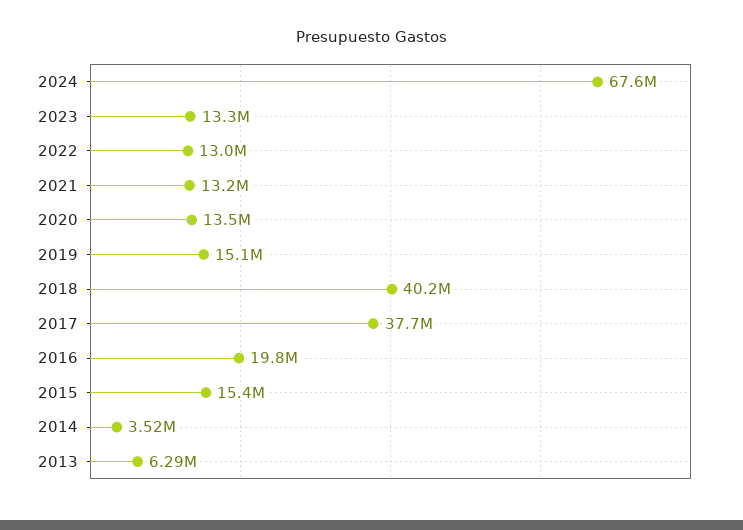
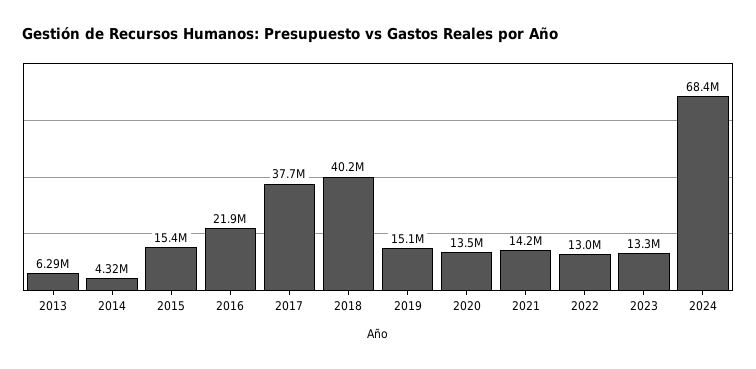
  {
-   "2024": 67600000,
+   "2024": 68400000,
    "2023": 13300000,
    "2022": 13000000,
-   "2021": 13200000,
+   "2021": 14200000,
    "2020": 13500000,
    "2019": 15100000,
    "2018": 40200000,
    "2017": 37700000,
-   "2016": 19800000,
+   "2016": 21900000,
    "2015": 15400000,
-   "2014": 3520000,
+   "2014": 4320000,
    "2013": 6290000
  }

